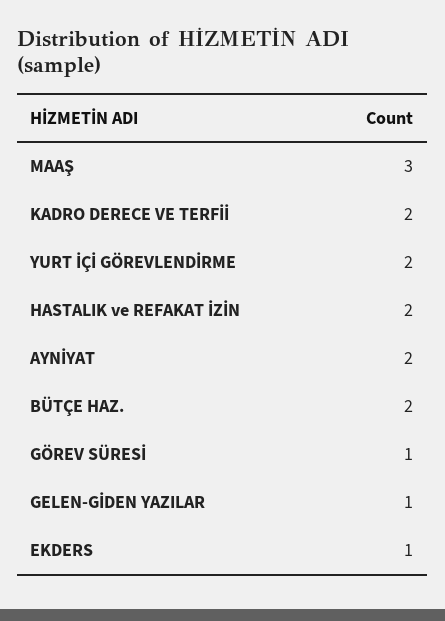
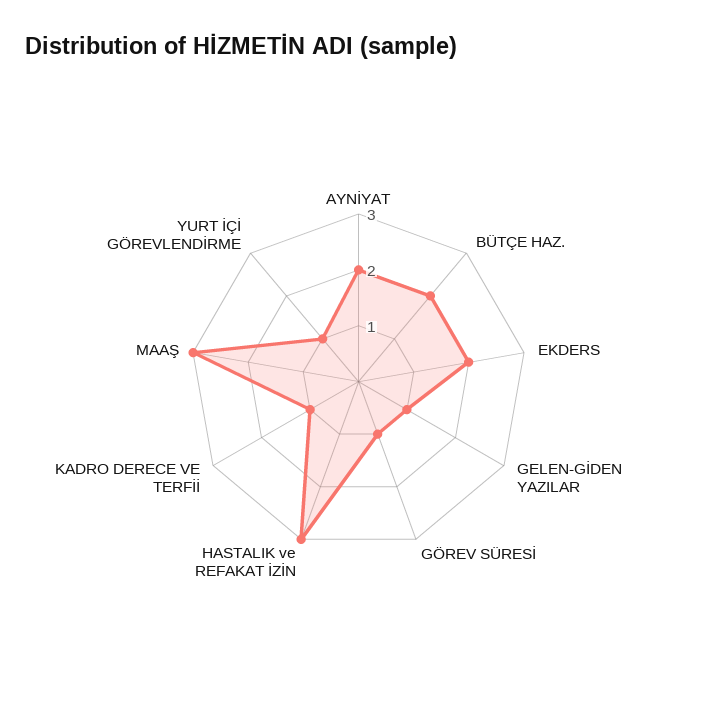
  {
    "MAAŞ": 3,
-   "KADRO DERECE VE TERFİİ": 2,
+   "KADRO DERECE VE TERFİİ": 1,
-   "YURT İÇİ GÖREVLENDİRME": 2,
+   "YURT İÇİ GÖREVLENDİRME": 1,
-   "HASTALIK ve REFAKAT İZİN": 2,
+   "HASTALIK ve REFAKAT İZİN": 3,
    "AYNİYAT": 2,
    "BÜTÇE HAZ.": 2,
    "GÖREV SÜRESİ": 1,
    "GELEN-GİDEN YAZILAR": 1,
-   "EKDERS": 1
+   "EKDERS": 2
  }

